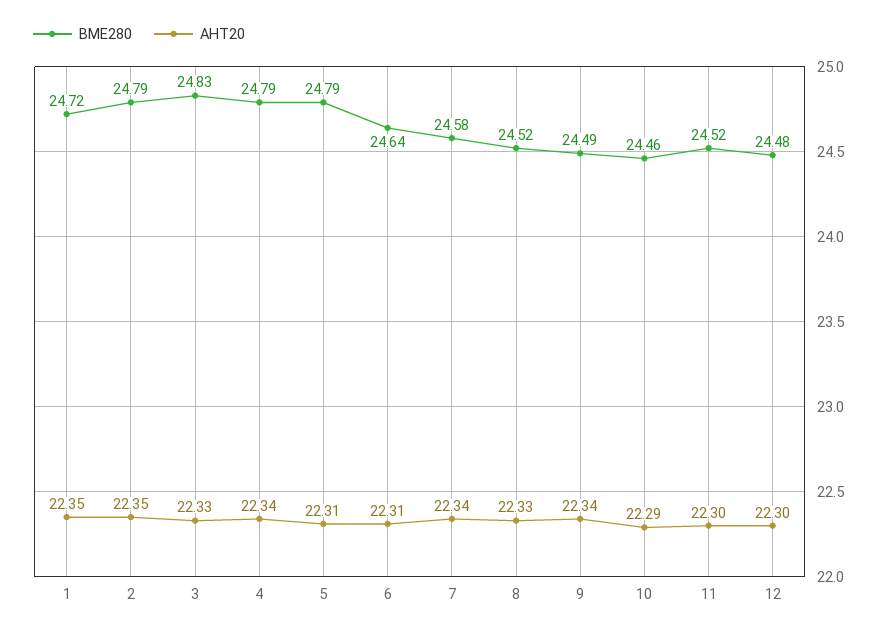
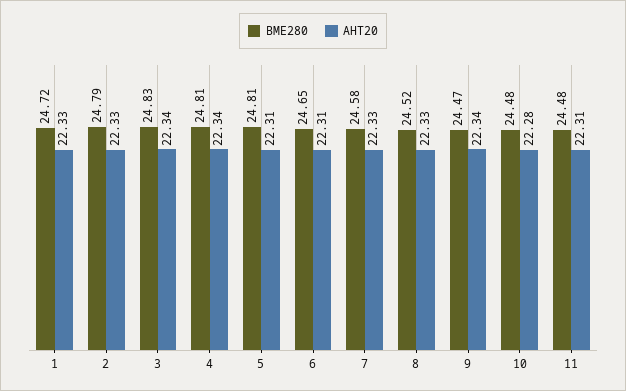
  {
    "BME280": {
      "1": 24.72,
      "2": 24.79,
      "3": 24.83,
-     "4": 24.79,
+     "4": 24.81,
-     "5": 24.79,
+     "5": 24.81,
-     "6": 24.64,
+     "6": 24.65,
      "7": 24.58,
      "8": 24.52,
-     "9": 24.49,
+     "9": 24.47,
-     "10": 24.46,
+     "10": 24.48,
-     "11": 24.52,
+     "11": 24.48
-     "12": 24.48
    },
    "AHT20": {
-     "1": 22.35,
+     "1": 22.33,
-     "2": 22.35,
+     "2": 22.33,
-     "3": 22.33,
+     "3": 22.34,
      "4": 22.34,
      "5": 22.31,
      "6": 22.31,
-     "7": 22.34,
+     "7": 22.33,
      "8": 22.33,
      "9": 22.34,
-     "10": 22.29,
+     "10": 22.28,
-     "11": 22.3,
+     "11": 22.31
-     "12": 22.3
    }
  }

